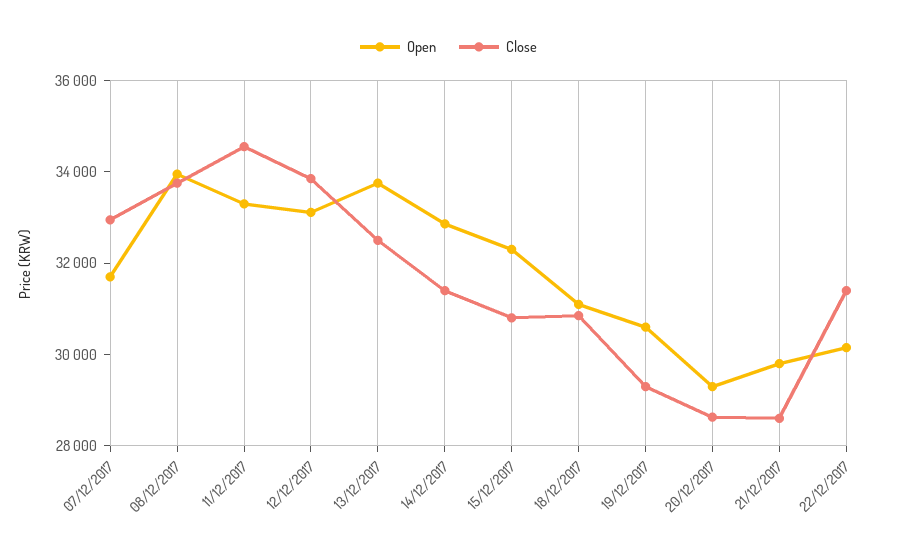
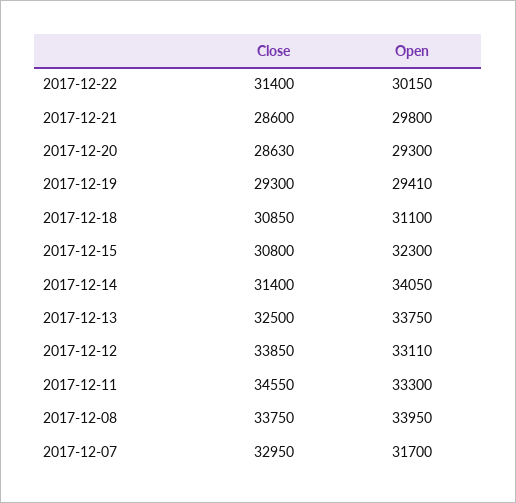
  {
    "Open": {
      "07/12/2017": 31700,
      "08/12/2017": 33950,
      "11/12/2017": 33300,
      "12/12/2017": 33110,
      "13/12/2017": 33750,
-     "14/12/2017": 33000,
+     "14/12/2017": 34050,
      "15/12/2017": 32300,
      "18/12/2017": 31100,
-     "19/12/2017": 30500,
+     "19/12/2017": 29410,
      "20/12/2017": 29300,
      "21/12/2017": 29800,
      "22/12/2017": 30150
    },
    "Close": {
      "07/12/2017": 32950,
      "08/12/2017": 33750,
      "11/12/2017": 34550,
      "12/12/2017": 33850,
      "13/12/2017": 32500,
      "14/12/2017": 31400,
      "15/12/2017": 30800,
      "18/12/2017": 30850,
      "19/12/2017": 29300,
      "20/12/2017": 28630,
      "21/12/2017": 28600,
      "22/12/2017": 31400
    }
  }

